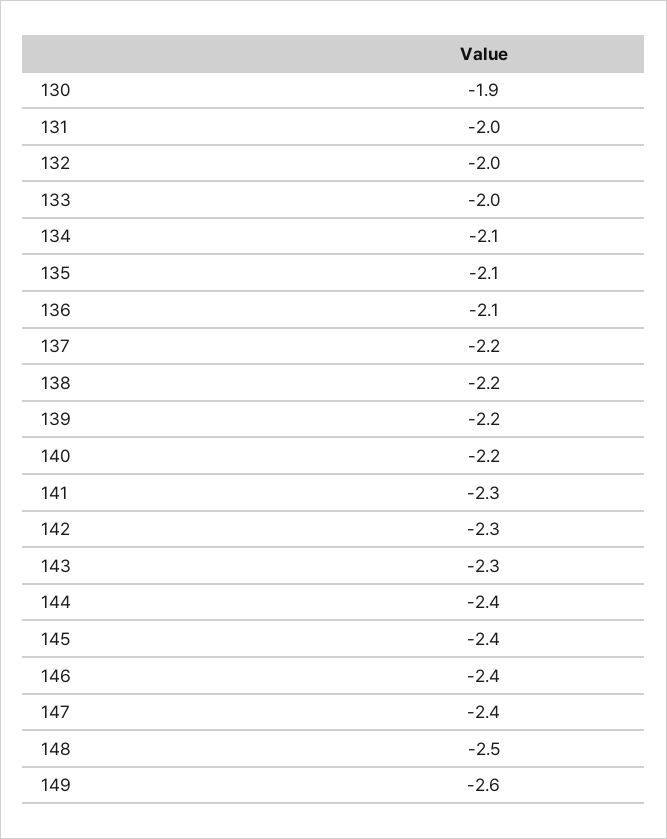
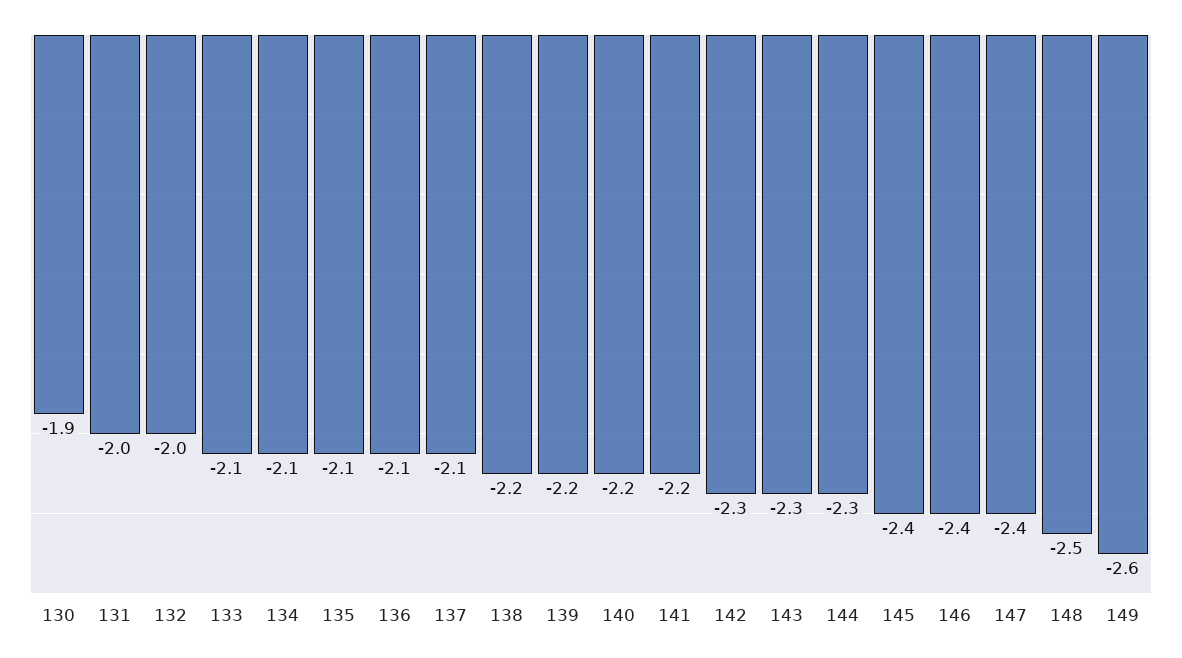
  {
    "130": -1.9,
    "131": -2,
    "132": -2,
-   "133": -2,
+   "133": -2.1,
    "134": -2.1,
    "135": -2.1,
    "136": -2.1,
-   "137": -2.2,
+   "137": -2.1,
    "138": -2.2,
    "139": -2.2,
    "140": -2.2,
-   "141": -2.3,
+   "141": -2.2,
    "142": -2.3,
    "143": -2.3,
-   "144": -2.4,
+   "144": -2.3,
    "145": -2.4,
    "146": -2.4,
    "147": -2.4,
    "148": -2.5,
    "149": -2.6
  }

